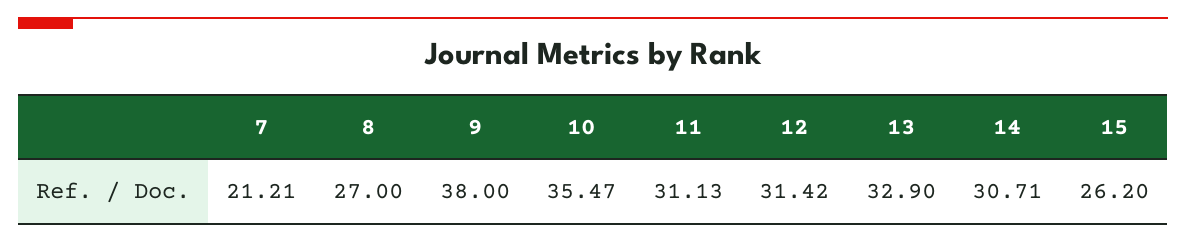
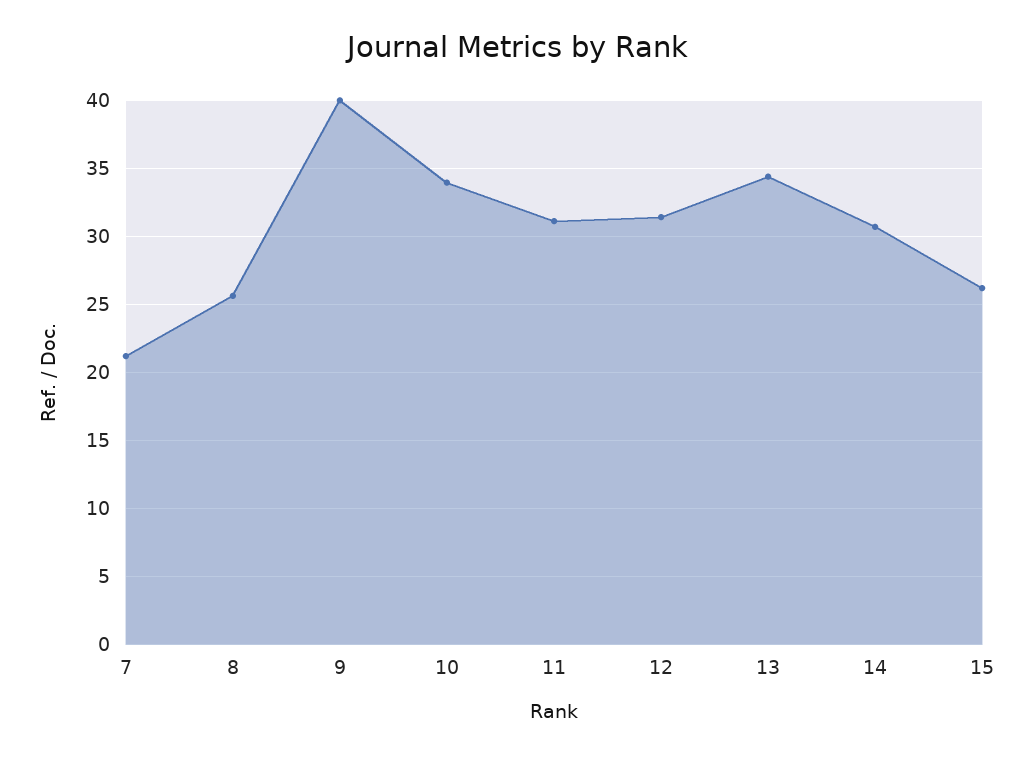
  {
    "7": 21.21,
-   "8": 27,
+   "8": 25.5,
-   "9": 38,
+   "9": 40,
-   "10": 35.47,
+   "10": 34,
    "11": 31.13,
    "12": 31.42,
-   "13": 32.9,
+   "13": 34.5,
    "14": 30.71,
    "15": 26.2
  }

